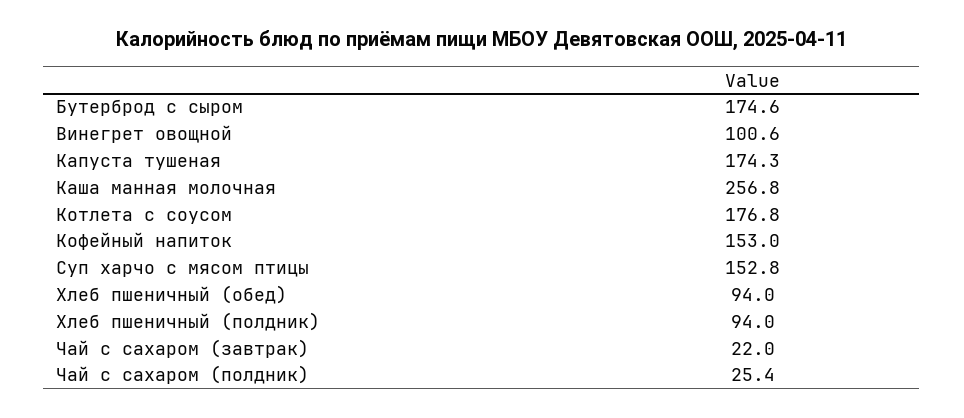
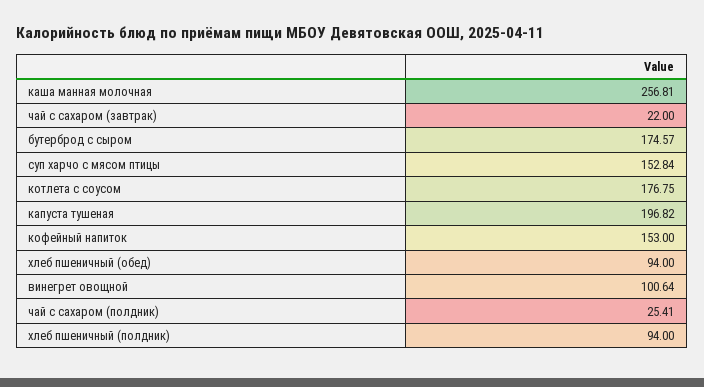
  {
    "Бутерброд с сыром": 174.57,
    "Винегрет овощной": 100.64,
-   "Капуста тушеная": 174.3,
+   "Капуста тушеная": 196.82,
    "Каша манная молочная": 256.81,
    "Котлета с соусом": 176.75,
    "Кофейный напиток": 153,
    "Суп харчо с мясом птицы": 152.84,
    "Хлеб пшеничный (обед)": 94,
    "Хлеб пшеничный (полдник)": 94,
    "Чай с сахаром (завтрак)": 22,
    "Чай с сахаром (полдник)": 25.41
  }

